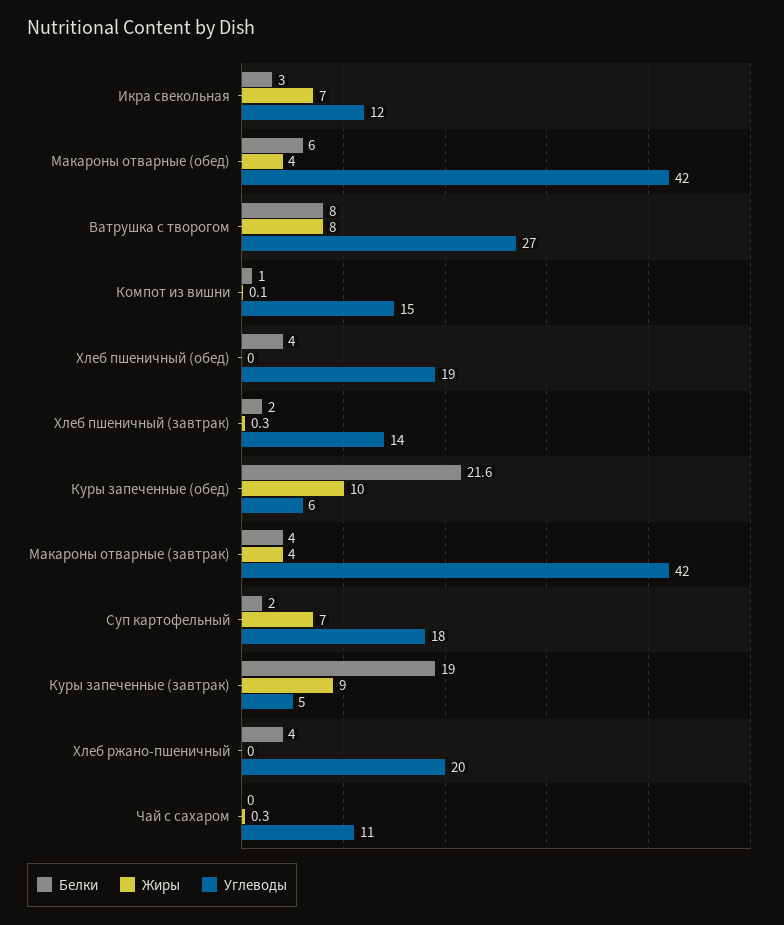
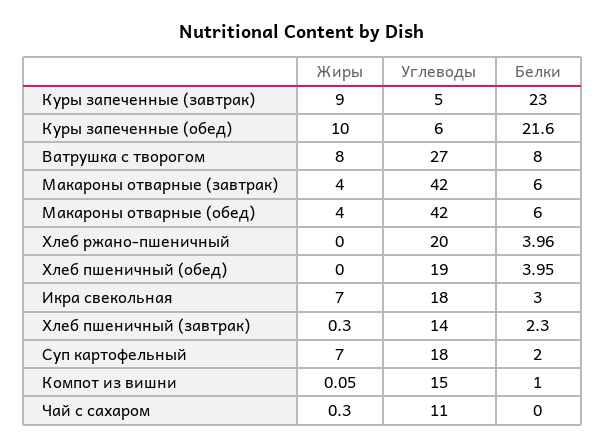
  {
    "Белки": {
      "Икра свекольная": 3,
      "Макароны отварные (обед)": 6,
      "Ватрушка с творогом": 8,
      "Компот из вишни": 1,
      "Хлеб пшеничный (обед)": 3.95,
-     "Хлеб пшеничный (завтрак)": 2,
+     "Хлеб пшеничный (завтрак)": 2.3,
      "Куры запеченные (обед)": 21.6,
-     "Макароны отварные (завтрак)": 4,
+     "Макароны отварные (завтрак)": 6,
      "Суп картофельный": 2,
-     "Куры запеченные (завтрак)": 19,
+     "Куры запеченные (завтрак)": 23,
      "Хлеб ржано-пшеничный": 3.96,
      "Чай с сахаром": 0
    },
    "Жиры": {
      "Икра свекольная": 7,
      "Макароны отварные (обед)": 4,
      "Ватрушка с творогом": 8,
      "Компот из вишни": 0.05,
      "Хлеб пшеничный (обед)": 0,
      "Хлеб пшеничный (завтрак)": 0.3,
      "Куры запеченные (обед)": 10,
      "Макароны отварные (завтрак)": 4,
      "Суп картофельный": 7,
      "Куры запеченные (завтрак)": 9,
      "Хлеб ржано-пшеничный": 0,
      "Чай с сахаром": 0.3
    },
    "Углеводы": {
-     "Икра свекольная": 12,
+     "Икра свекольная": 18,
      "Макароны отварные (обед)": 42,
      "Ватрушка с творогом": 27,
      "Компот из вишни": 15,
      "Хлеб пшеничный (обед)": 19,
      "Хлеб пшеничный (завтрак)": 14,
      "Куры запеченные (обед)": 6,
      "Макароны отварные (завтрак)": 42,
      "Суп картофельный": 18,
      "Куры запеченные (завтрак)": 5,
      "Хлеб ржано-пшеничный": 20,
      "Чай с сахаром": 11
    }
  }

